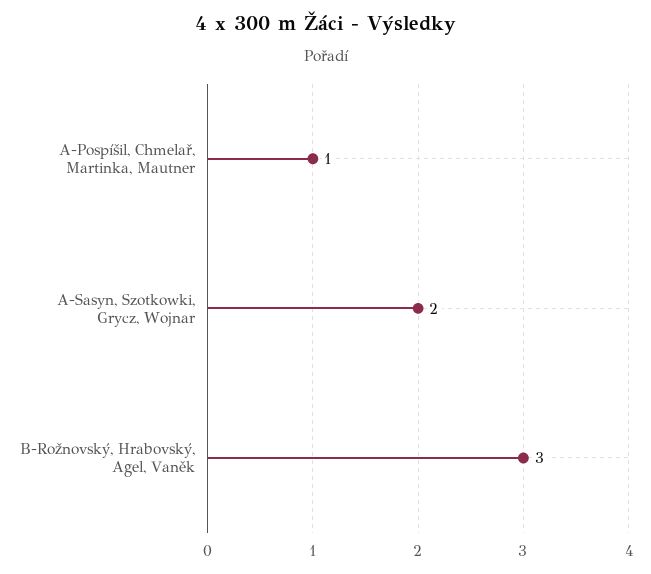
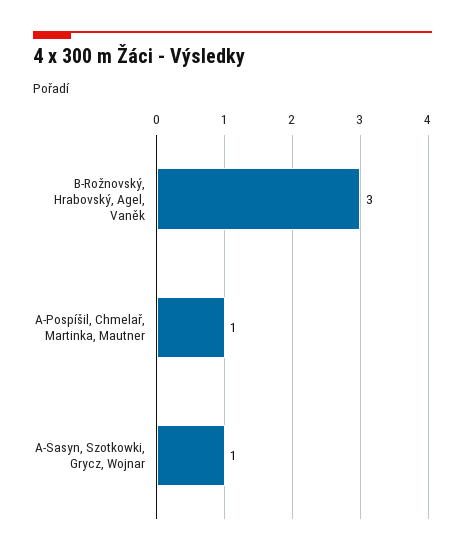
  {
    "A-Pospíšil, Chmelař, Martinka, Mautner": 1,
-   "A-Sasyn, Szotkowki, Grycz, Wojnar": 2,
+   "A-Sasyn, Szotkowki, Grycz, Wojnar": 1,
    "B-Rožnovský, Hrabovský, Agel, Vaněk": 3
  }

